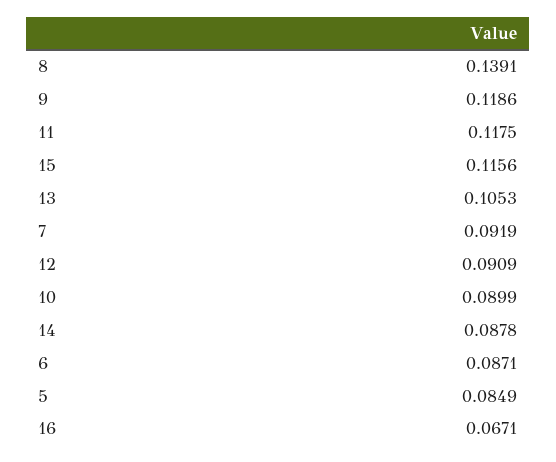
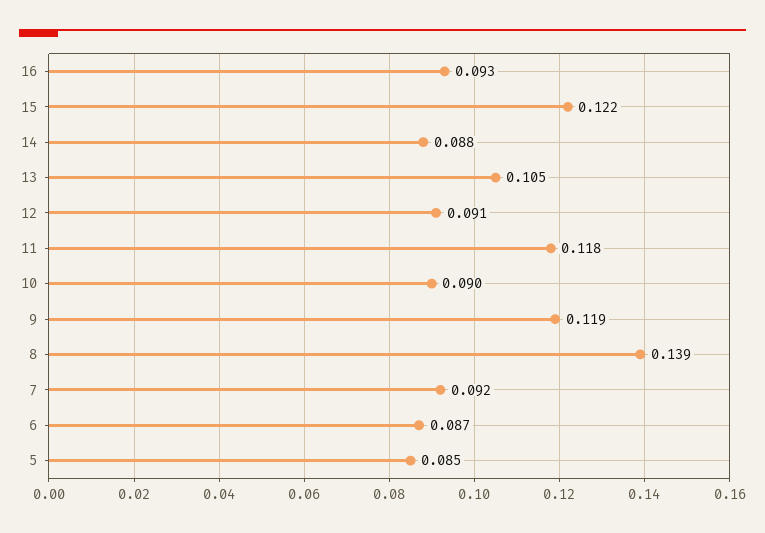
  {
    "8": 0.1391,
    "9": 0.1186,
    "11": 0.1175,
-   "15": 0.1156,
+   "15": 0.122,
    "13": 0.1053,
    "7": 0.0919,
    "12": 0.0909,
    "10": 0.0899,
    "14": 0.0878,
    "6": 0.0871,
    "5": 0.0849,
-   "16": 0.0671
+   "16": 0.093
  }

